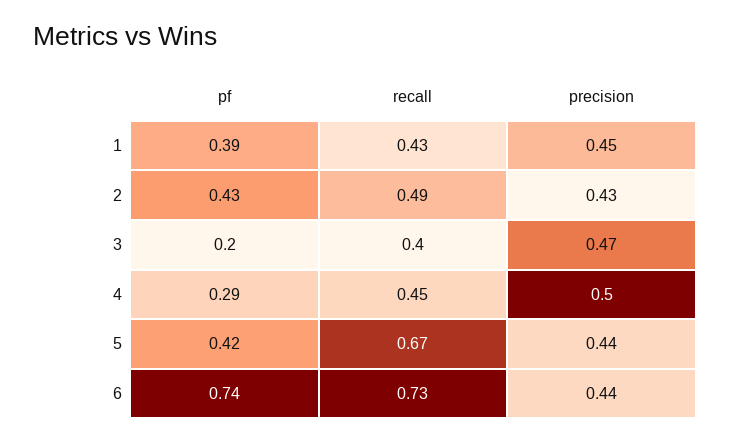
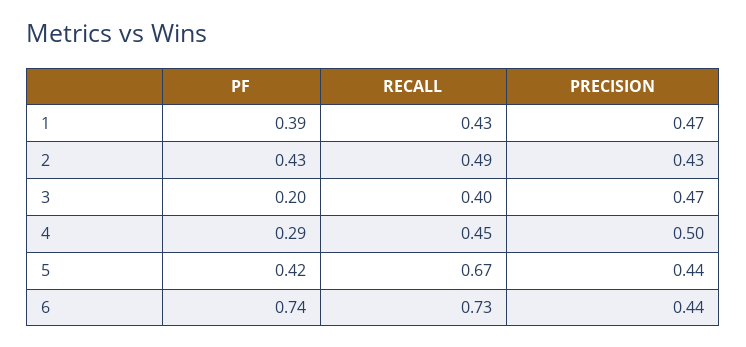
  {
    "pf": {
      "1": 0.39,
      "2": 0.43,
      "3": 0.2,
      "4": 0.29,
      "5": 0.42,
      "6": 0.74
    },
    "recall": {
      "1": 0.43,
      "2": 0.49,
      "3": 0.4,
      "4": 0.45,
      "5": 0.67,
      "6": 0.73
    },
    "precision": {
-     "1": 0.45,
+     "1": 0.47,
      "2": 0.43,
      "3": 0.47,
      "4": 0.5,
      "5": 0.44,
      "6": 0.44
    }
  }

